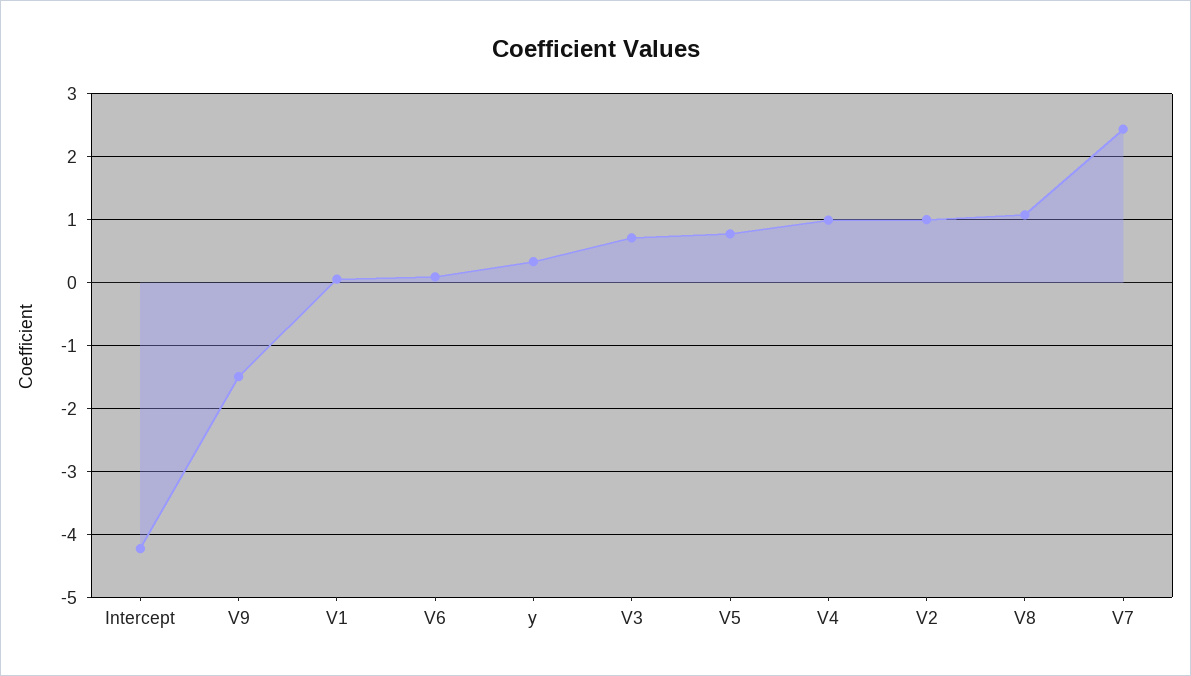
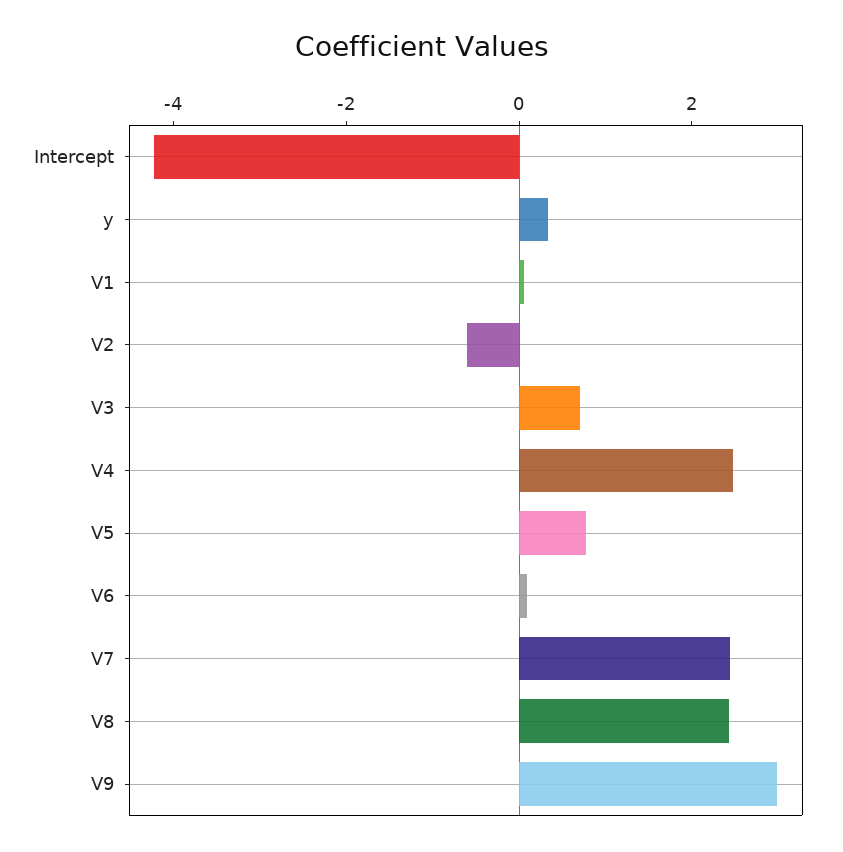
  {
    "Intercept": -4.2,
-   "V9": -1.5,
+   "V9": 3,
    "V1": 0.1,
    "V6": 0.1,
    "y": 0.3,
    "V3": 0.7,
    "V5": 0.8,
-   "V4": 1,
+   "V4": 2.5,
-   "V2": 1,
+   "V2": -0.5,
-   "V8": 1.1,
+   "V8": 2.5,
    "V7": 2.4
  }

